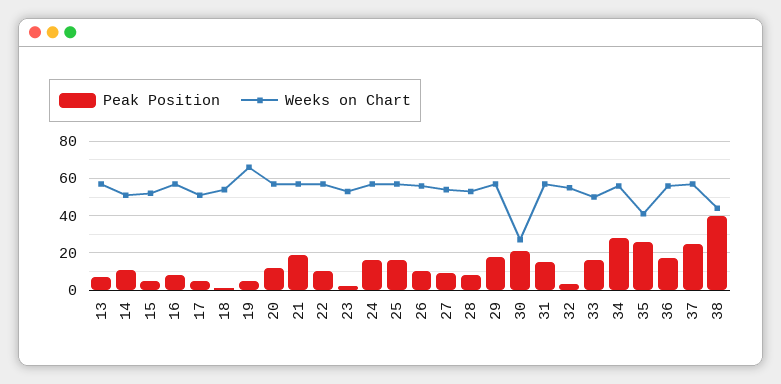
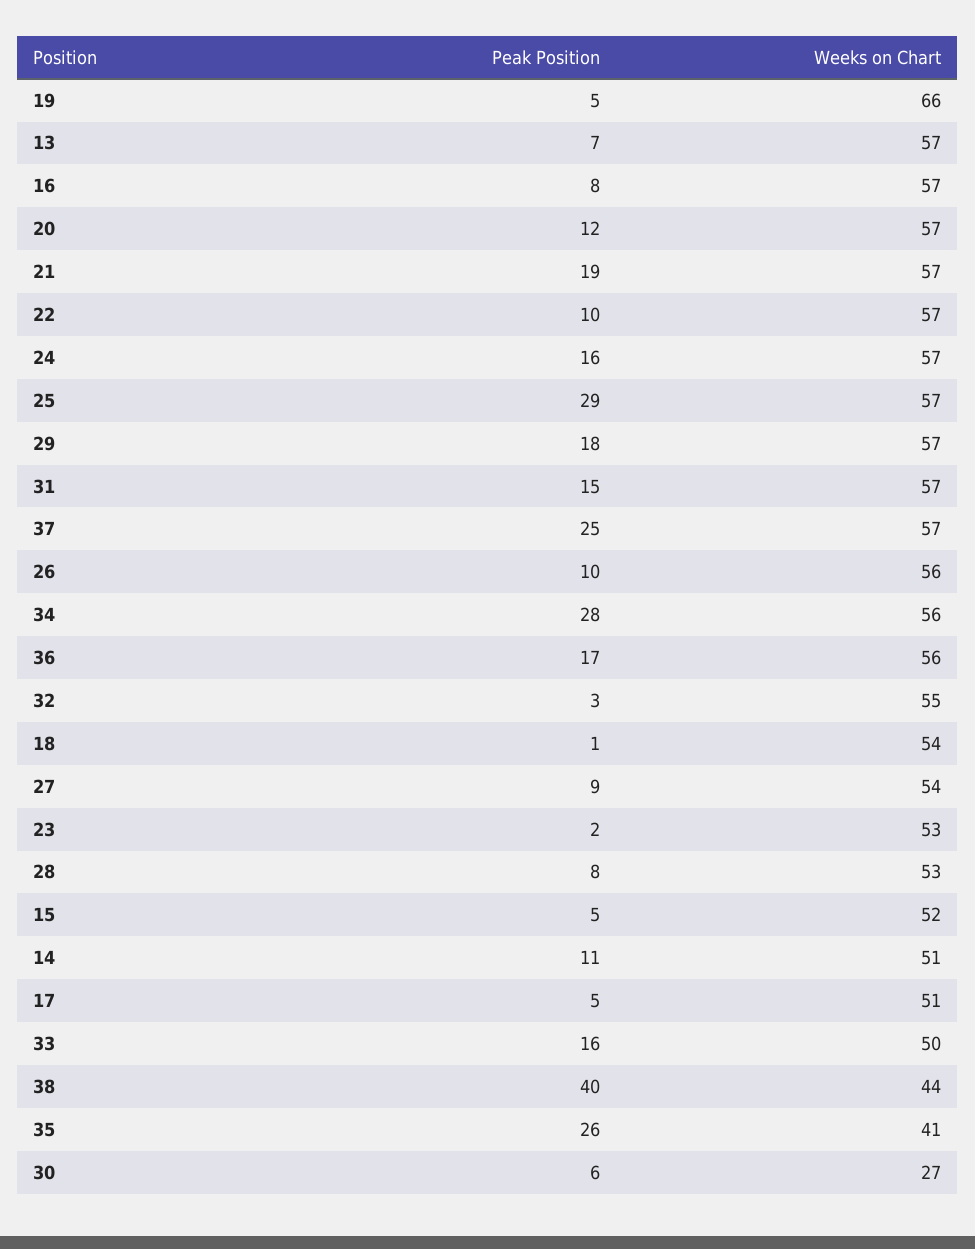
  {
    "Peak Position": {
      "13": 7,
      "14": 11,
      "15": 5,
      "16": 8,
      "17": 5,
      "18": 1,
      "19": 5,
      "20": 12,
      "21": 19,
      "22": 10,
      "23": 2,
      "24": 16,
-     "25": 15,
+     "25": 29,
      "26": 10,
      "27": 9,
      "28": 8,
      "29": 18,
-     "30": 20,
+     "30": 6,
      "31": 15,
      "32": 3,
      "33": 16,
      "34": 28,
      "35": 26,
      "36": 17,
      "37": 25,
      "38": 40
    },
    "Weeks on Chart": {
      "13": 57,
      "14": 51,
      "15": 52,
      "16": 57,
      "17": 51,
      "18": 54,
      "19": 66,
      "20": 57,
      "21": 57,
      "22": 57,
      "23": 53,
      "24": 57,
      "25": 57,
      "26": 56,
      "27": 54,
      "28": 53,
      "29": 57,
      "30": 27,
      "31": 57,
      "32": 55,
      "33": 50,
      "34": 56,
      "35": 41,
      "36": 56,
      "37": 57,
      "38": 44
    }
  }

